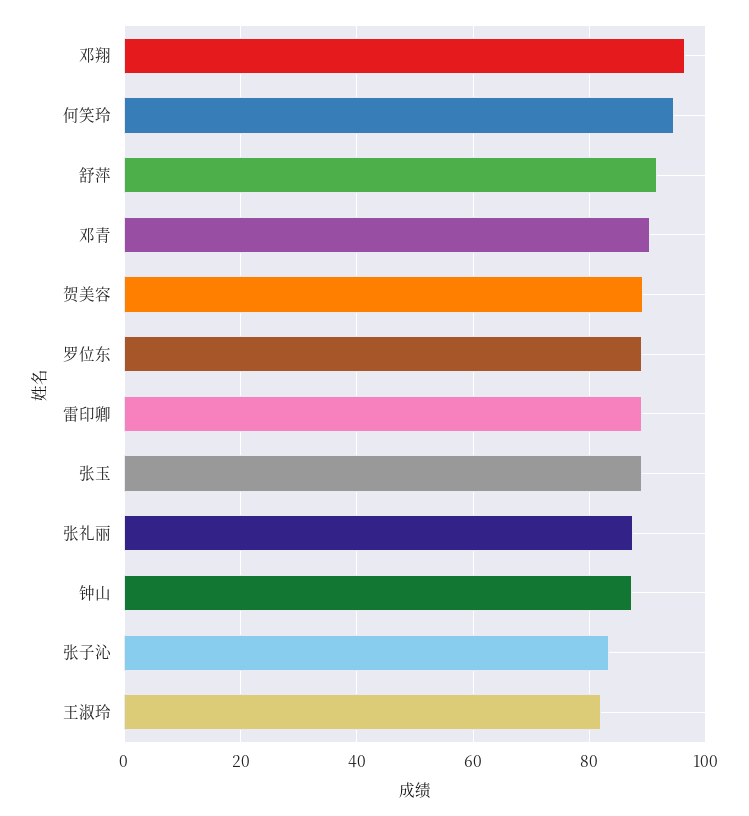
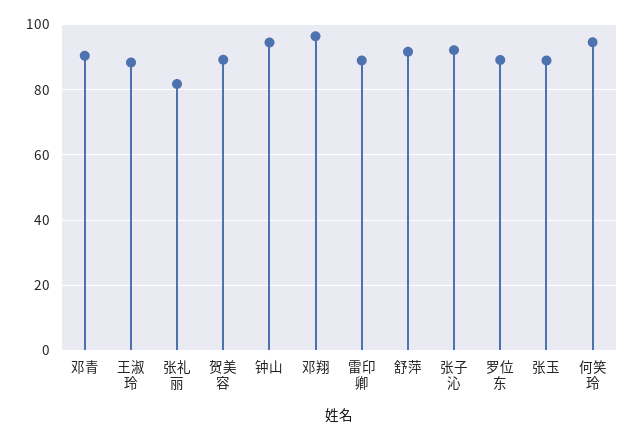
  {
    "邓翔": 96,
    "何笑玲": 94,
    "舒萍": 92,
    "邓青": 90,
    "贺美容": 90,
    "罗位东": 90,
    "雷印卿": 90,
    "张玉": 88,
-   "张礼丽": 88,
+   "张礼丽": 82,
-   "钟山": 88,
+   "钟山": 94,
-   "张子沁": 84,
+   "张子沁": 92,
-   "王淑玲": 82
+   "王淑玲": 88
  }

